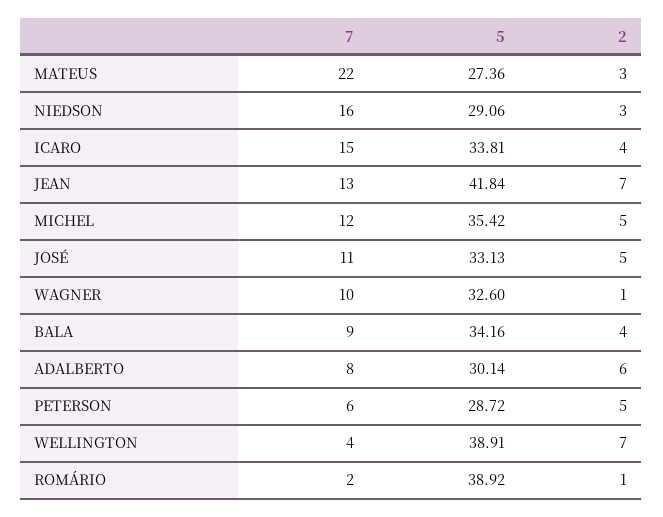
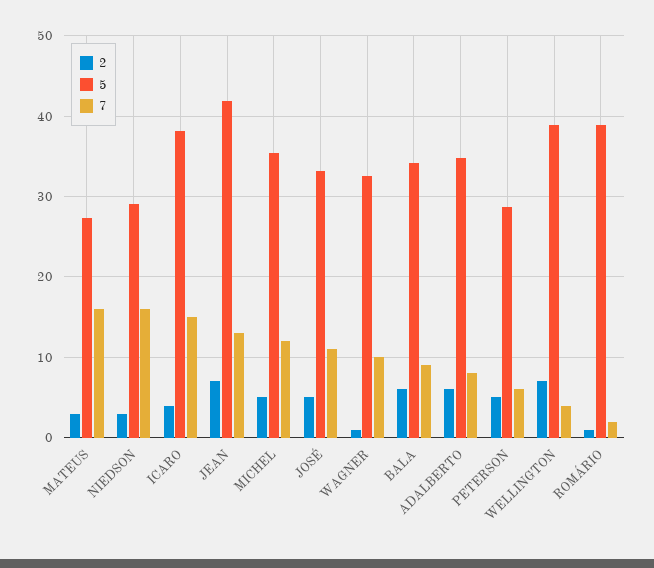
  {
    "7": {
-     "MATEUS": 22,
+     "MATEUS": 16,
      "NIEDSON": 16,
      "ICARO": 15,
      "JEAN": 13,
      "MICHEL": 12,
      "JOSÉ": 11,
      "WAGNER": 10,
      "BALA": 9,
      "ADALBERTO": 8,
      "PETERSON": 6,
      "WELLINGTON": 4,
      "ROMÁRIO": 2
    },
    "5": {
      "MATEUS": 27.36,
      "NIEDSON": 29.06,
-     "ICARO": 33.81,
+     "ICARO": 38,
      "JEAN": 41.84,
      "MICHEL": 35.42,
      "JOSÉ": 33.13,
      "WAGNER": 32.6,
      "BALA": 34.16,
-     "ADALBERTO": 30.14,
+     "ADALBERTO": 35,
      "PETERSON": 28.72,
      "WELLINGTON": 38.91,
      "ROMÁRIO": 38.92
    },
    "2": {
      "MATEUS": 3,
      "NIEDSON": 3,
      "ICARO": 4,
      "JEAN": 7,
      "MICHEL": 5,
      "JOSÉ": 5,
      "WAGNER": 1,
-     "BALA": 4,
+     "BALA": 6,
      "ADALBERTO": 6,
      "PETERSON": 5,
      "WELLINGTON": 7,
      "ROMÁRIO": 1
    }
  }

